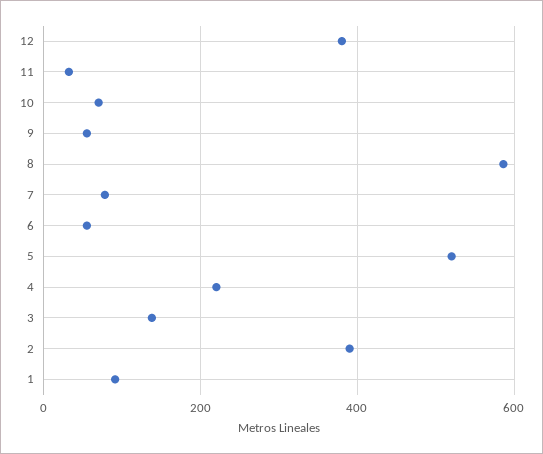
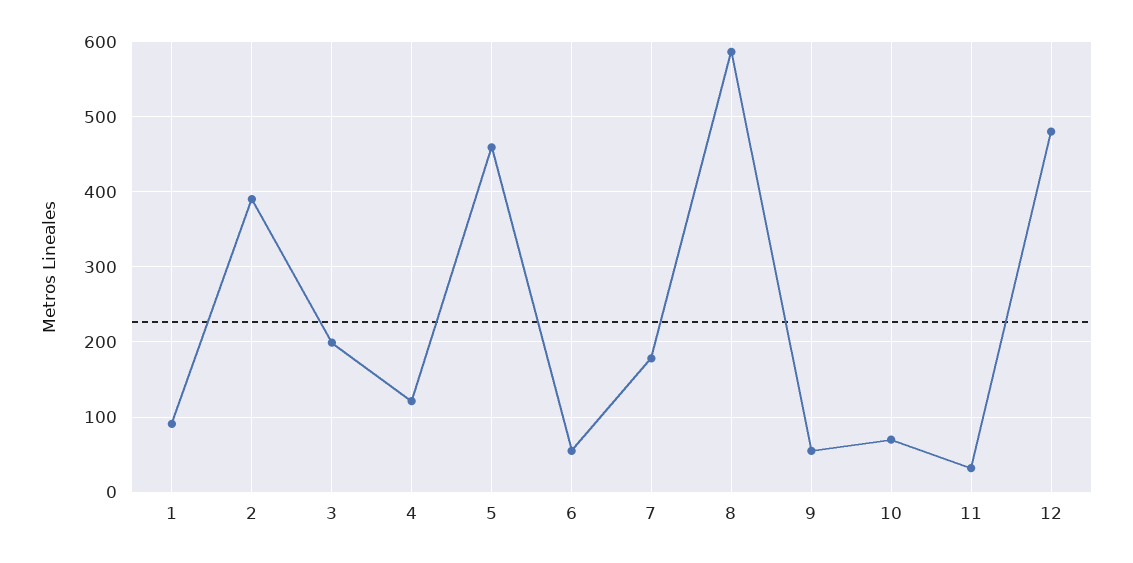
  {
-   "12": 380,
+   "12": 480,
    "11": 30,
    "10": 70,
    "9": 60,
    "8": 590,
-   "7": 80,
+   "7": 180,
    "6": 60,
-   "5": 520,
+   "5": 460,
-   "4": 220,
+   "4": 120,
-   "3": 140,
+   "3": 200,
    "2": 390,
    "1": 90
  }

